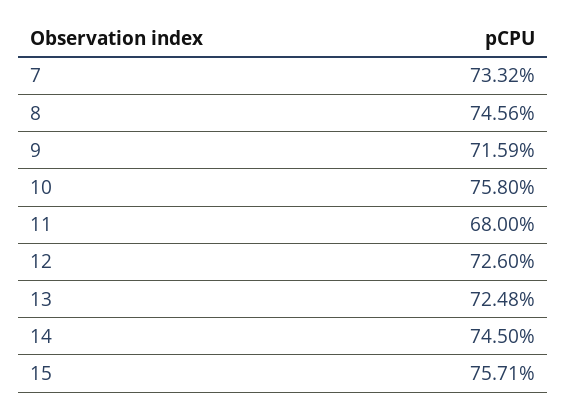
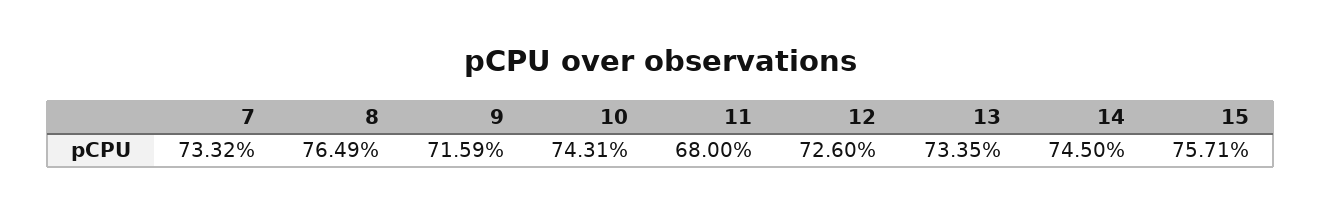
  {
    "7": 73.32,
-   "8": 74.56,
+   "8": 76.49,
    "9": 71.59,
-   "10": 75.8,
+   "10": 74.31,
    "11": 68,
    "12": 72.6,
-   "13": 72.48,
+   "13": 73.35,
    "14": 74.5,
    "15": 75.71
  }

